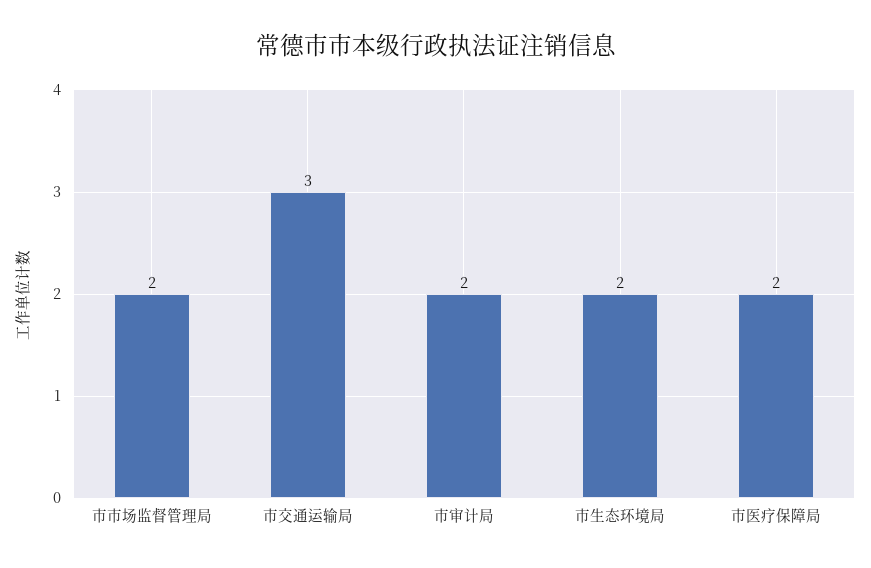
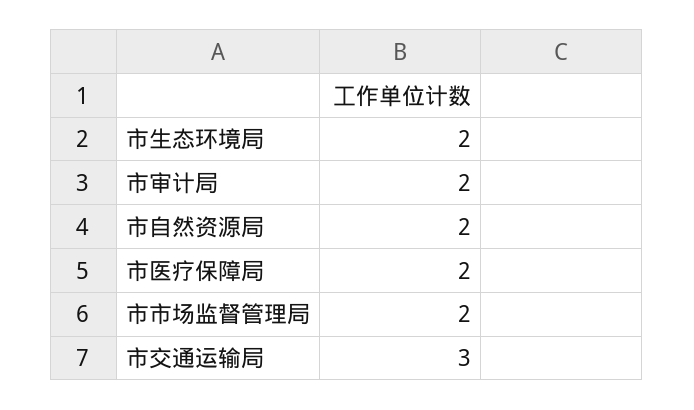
  {
    "市市场监督管理局": 2,
    "市交通运输局": 3,
    "市审计局": 2,
    "市生态环境局": 2,
-   "市医疗保障局": 2
+   "市医疗保障局": 2,
+   "市自然资源局": 2
  }

